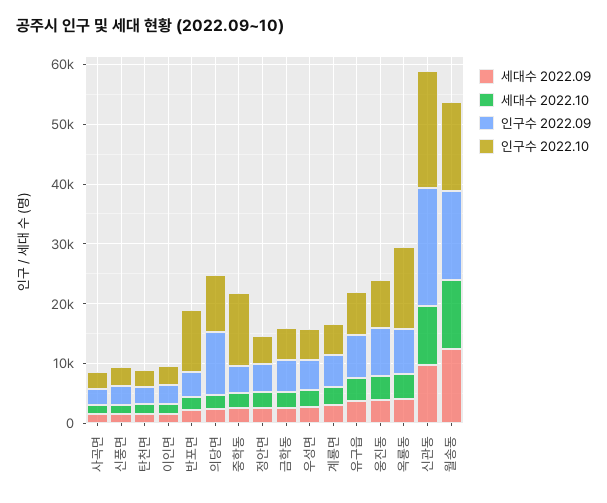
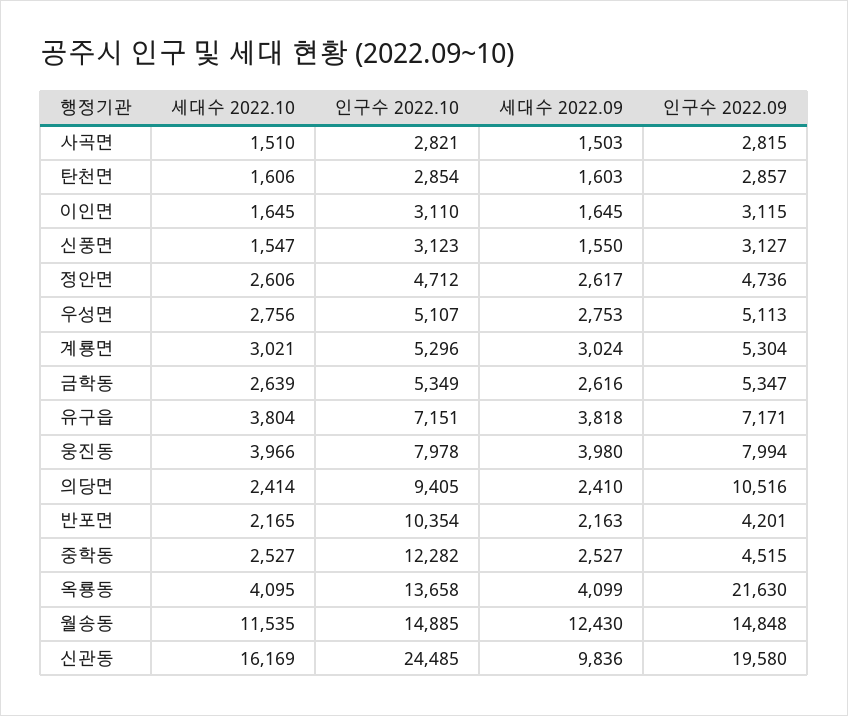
  {
    "세대수 2022.09": {
      "사곡면": 1503,
      "신풍면": 1550,
      "탄천면": 1603,
      "이인면": 1645,
      "반포면": 2163,
      "의당면": 2410,
      "중학동": 2527,
      "정안면": 2617,
      "금학동": 2616,
      "우성면": 2753,
      "계룡면": 3024,
      "유구읍": 3818,
      "웅진동": 3980,
      "옥룡동": 4099,
      "신관동": 9836,
      "월송동": 12430
    },
    "세대수 2022.10": {
      "사곡면": 1510,
      "신풍면": 1547,
      "탄천면": 1606,
      "이인면": 1645,
      "반포면": 2165,
      "의당면": 2414,
      "중학동": 2527,
      "정안면": 2606,
      "금학동": 2639,
      "우성면": 2756,
      "계룡면": 3021,
      "유구읍": 3804,
      "웅진동": 3966,
      "옥룡동": 4095,
-     "신관동": 10000,
+     "신관동": 16169,
      "월송동": 11535
    },
    "인구수 2022.09": {
      "사곡면": 2815,
      "신풍면": 3127,
      "탄천면": 2857,
      "이인면": 3115,
      "반포면": 4201,
      "의당면": 10516,
      "중학동": 4515,
      "정안면": 4736,
      "금학동": 5347,
      "우성면": 5113,
      "계룡면": 5304,
      "유구읍": 7171,
      "웅진동": 7994,
-     "옥룡동": 8000,
+     "옥룡동": 21630,
      "신관동": 19580,
      "월송동": 14848
    },
    "인구수 2022.10": {
      "사곡면": 2821,
      "신풍면": 3123,
      "탄천면": 2854,
      "이인면": 3110,
      "반포면": 10354,
      "의당면": 9405,
      "중학동": 12282,
      "정안면": 4712,
      "금학동": 5349,
      "우성면": 5107,
      "계룡면": 5296,
      "유구읍": 7151,
      "웅진동": 7978,
      "옥룡동": 13658,
-     "신관동": 20000,
+     "신관동": 24485,
      "월송동": 14885
    }
  }

